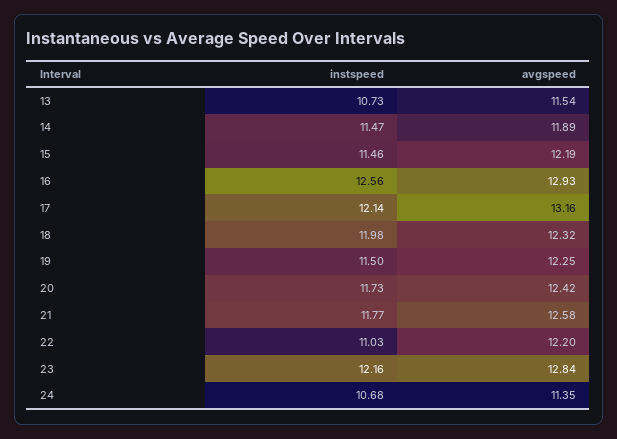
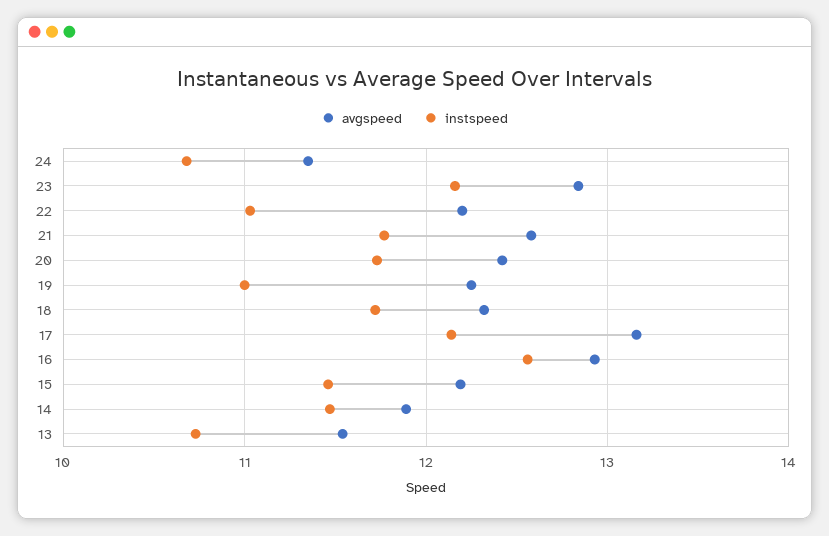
  {
    "instspeed": {
      "13": 10.73,
      "14": 11.47,
      "15": 11.46,
      "16": 12.56,
      "17": 12.14,
-     "18": 11.98,
+     "18": 11.7,
-     "19": 11.5,
+     "19": 11,
      "20": 11.73,
      "21": 11.77,
      "22": 11.03,
      "23": 12.16,
      "24": 10.68
    },
    "avgspeed": {
      "13": 11.54,
      "14": 11.89,
      "15": 12.19,
      "16": 12.93,
      "17": 13.16,
      "18": 12.32,
      "19": 12.25,
      "20": 12.42,
      "21": 12.58,
      "22": 12.2,
      "23": 12.84,
      "24": 11.35
    }
  }

